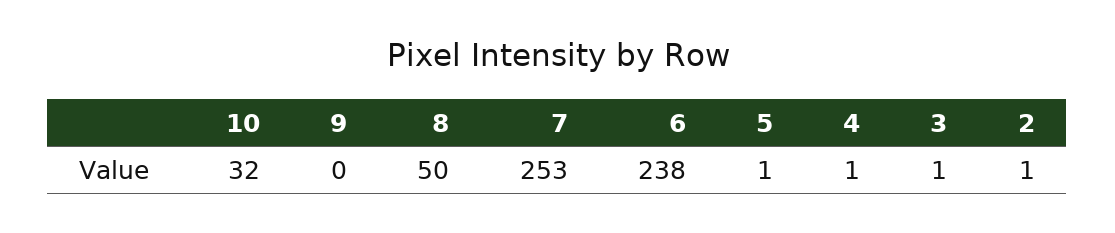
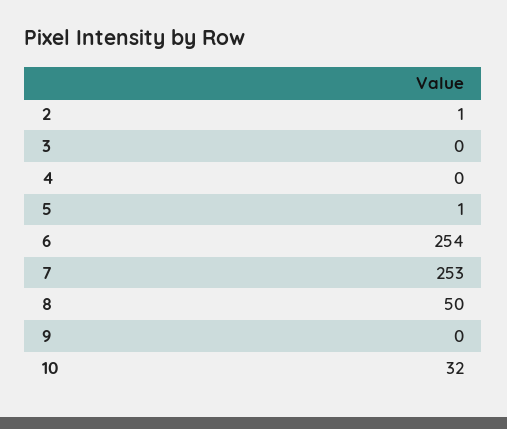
  {
    "10": 32,
    "9": 0,
    "8": 50,
    "7": 253,
-   "6": 238,
+   "6": 254,
    "5": 1,
-   "4": 1,
+   "4": 0,
-   "3": 1,
+   "3": 0,
    "2": 1
  }

